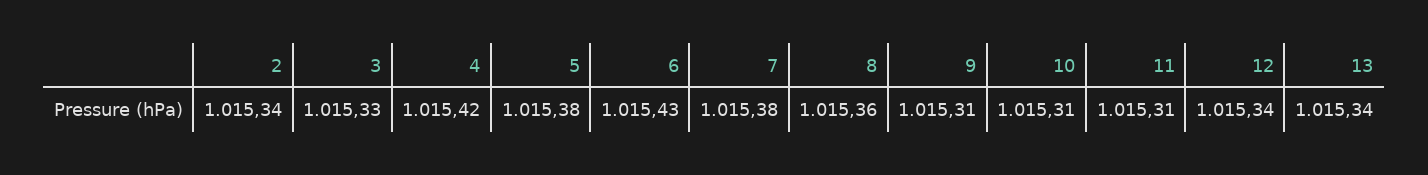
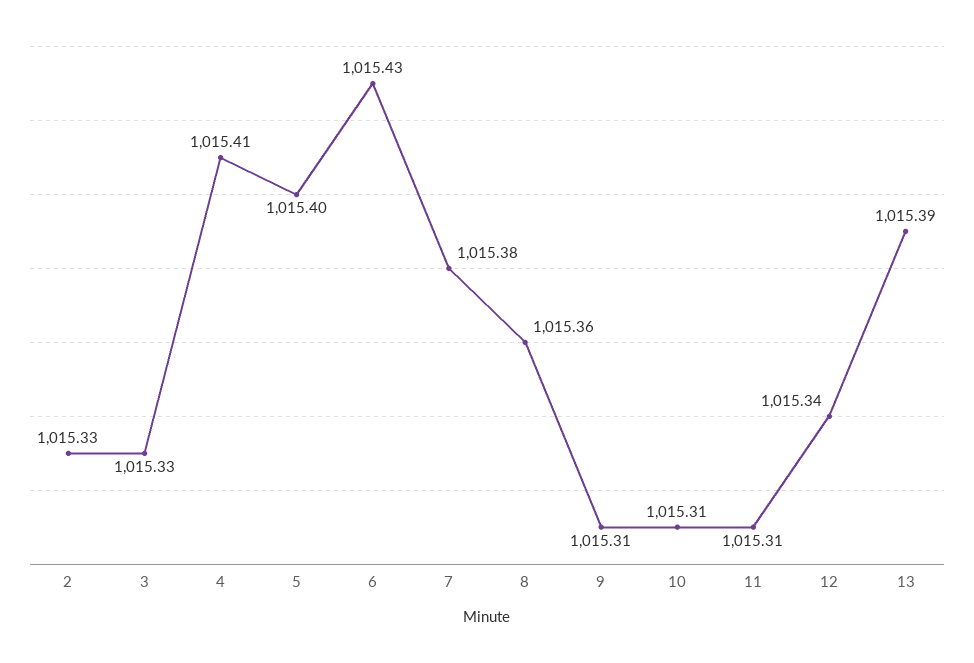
  {
-   "2": 1015.34,
+   "2": 1015.33,
    "3": 1015.33,
-   "4": 1015.42,
+   "4": 1015.41,
-   "5": 1015.38,
+   "5": 1015.4,
    "6": 1015.43,
    "7": 1015.38,
    "8": 1015.36,
    "9": 1015.31,
    "10": 1015.31,
    "11": 1015.31,
    "12": 1015.34,
-   "13": 1015.34
+   "13": 1015.39
  }

